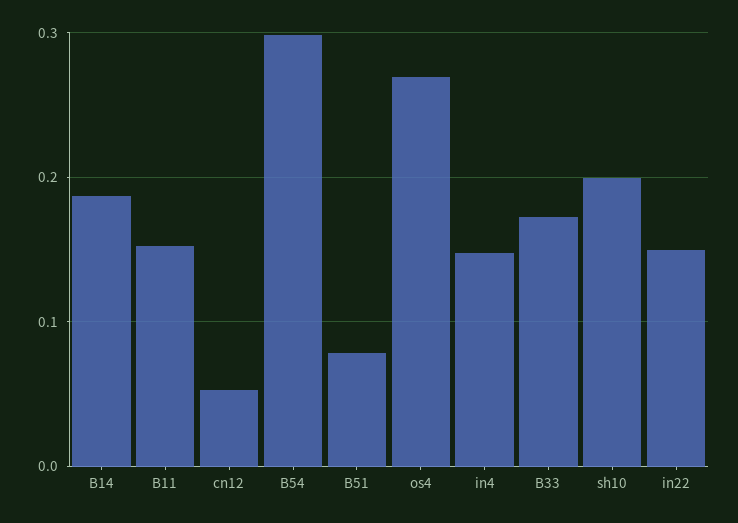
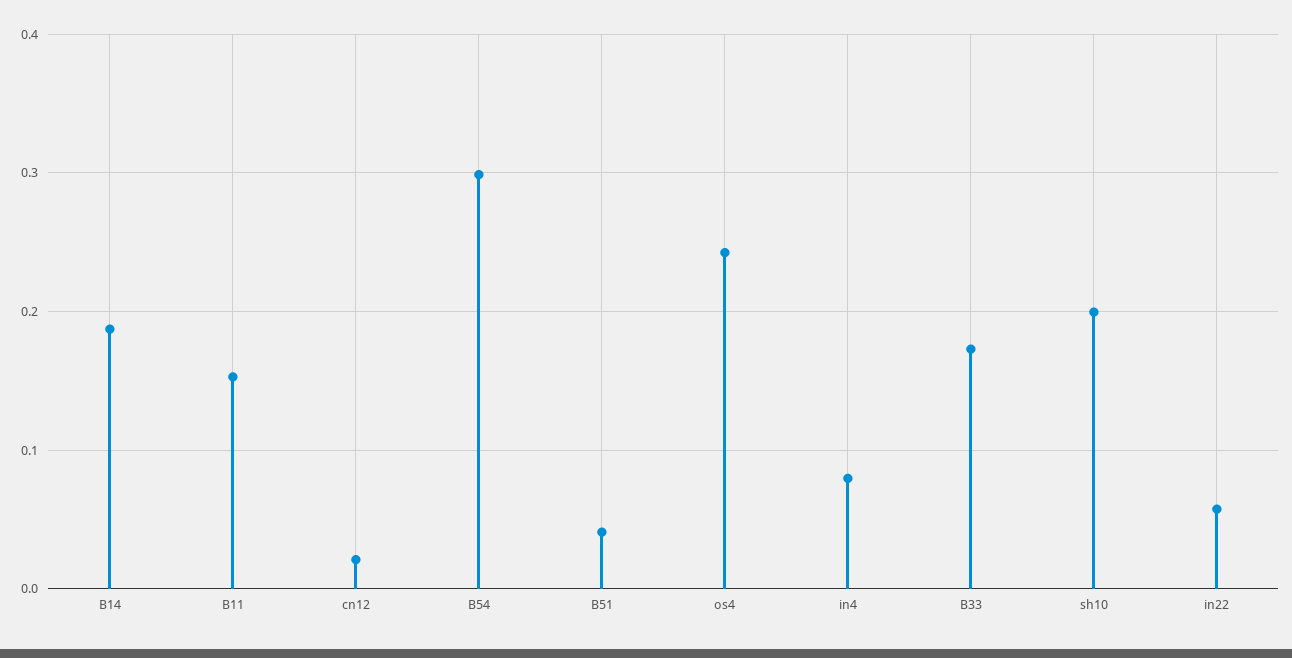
  {
    "B14": 0.19,
    "B11": 0.15,
-   "cn12": 0.05,
+   "cn12": 0.02,
    "B54": 0.3,
-   "B51": 0.08,
+   "B51": 0.04,
-   "os4": 0.27,
+   "os4": 0.24,
-   "in4": 0.15,
+   "in4": 0.08,
    "B33": 0.17,
    "sh10": 0.2,
-   "in22": 0.15
+   "in22": 0.06
  }

